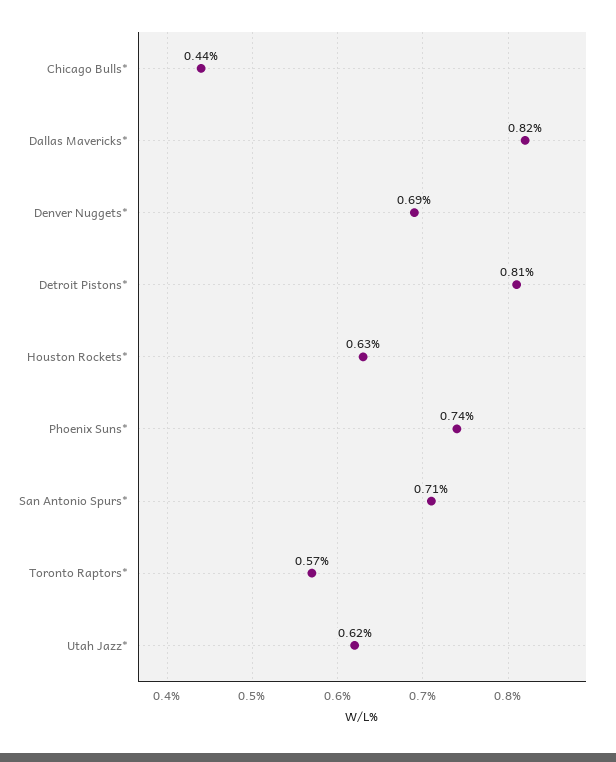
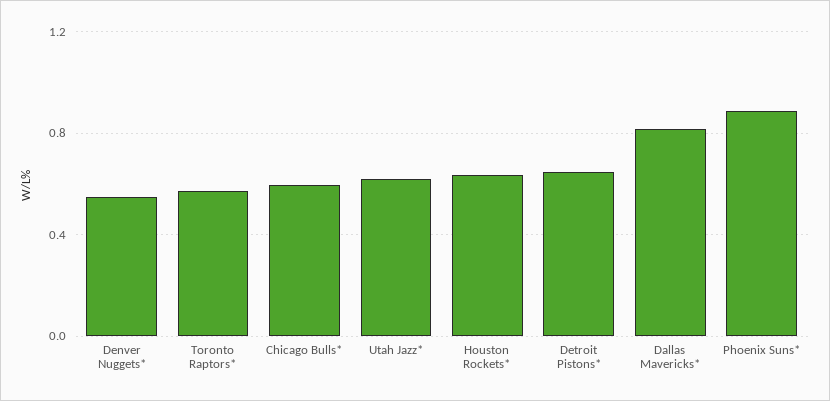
  {
-   "Chicago Bulls*": 0.44,
+   "Chicago Bulls*": 0.6,
    "Dallas Mavericks*": 0.82,
-   "Denver Nuggets*": 0.69,
+   "Denver Nuggets*": 0.55,
-   "Detroit Pistons*": 0.81,
+   "Detroit Pistons*": 0.65,
    "Houston Rockets*": 0.63,
-   "Phoenix Suns*": 0.74,
+   "Phoenix Suns*": 0.9,
-   "San Antonio Spurs*": 0.71,
    "Toronto Raptors*": 0.57,
    "Utah Jazz*": 0.62
  }

